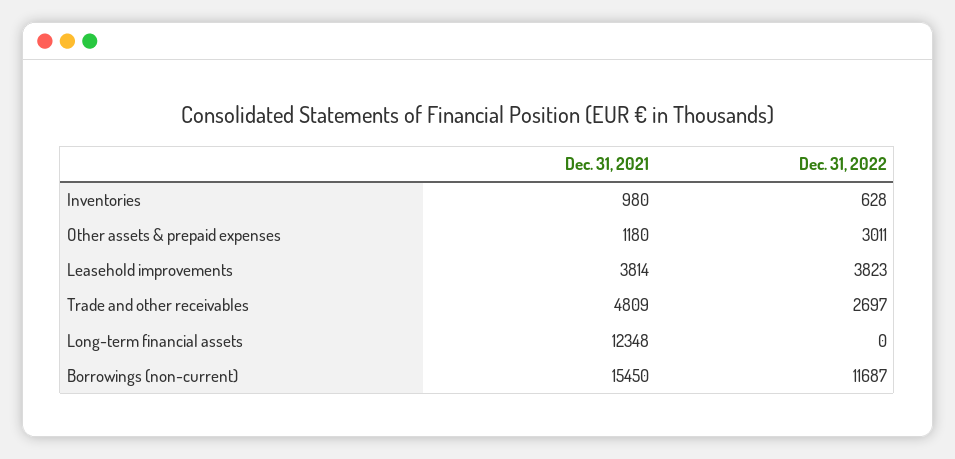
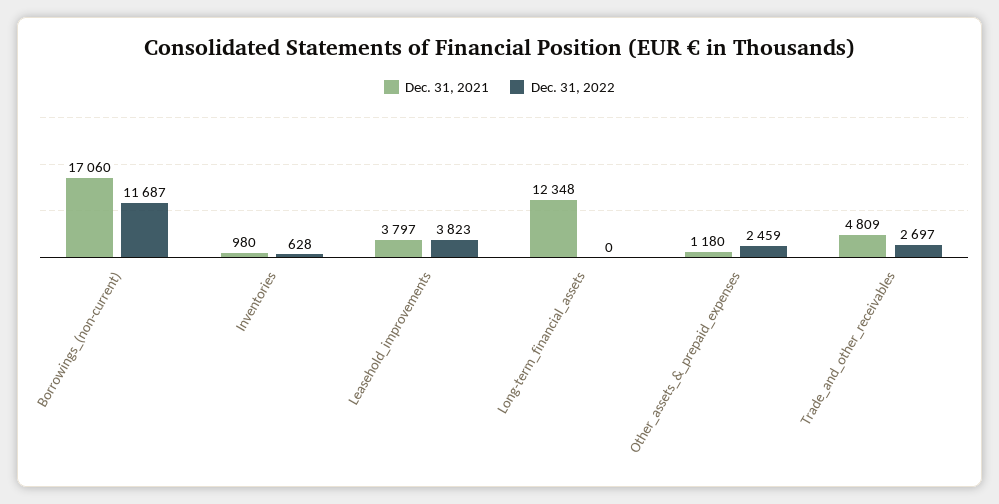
  {
    "Dec. 31, 2021": {
      "Inventories": 980,
      "Other assets & prepaid expenses": 1180,
-     "Leasehold improvements": 3814,
+     "Leasehold improvements": 3797,
      "Trade and other receivables": 4809,
      "Long-term financial assets": 12348,
-     "Borrowings (non-current)": 15450
+     "Borrowings (non-current)": 17060
    },
    "Dec. 31, 2022": {
      "Inventories": 628,
-     "Other assets & prepaid expenses": 3011,
+     "Other assets & prepaid expenses": 2459,
      "Leasehold improvements": 3823,
      "Trade and other receivables": 2697,
      "Long-term financial assets": 0,
      "Borrowings (non-current)": 11687
    }
  }

